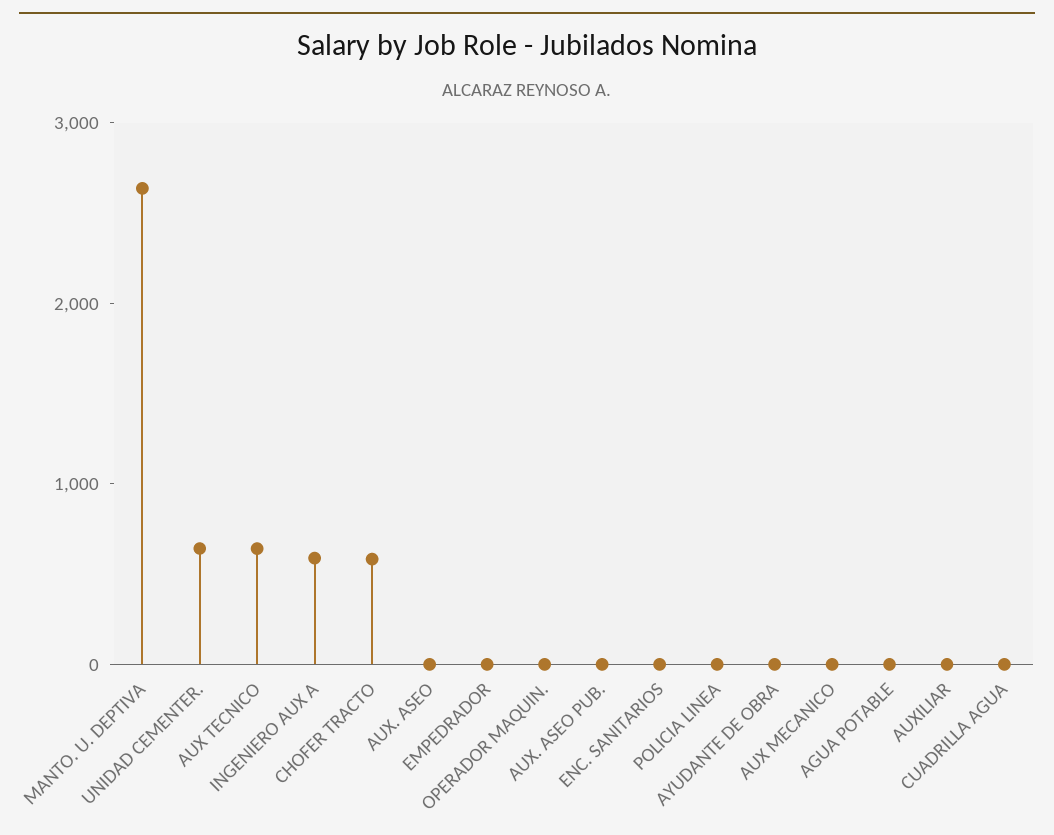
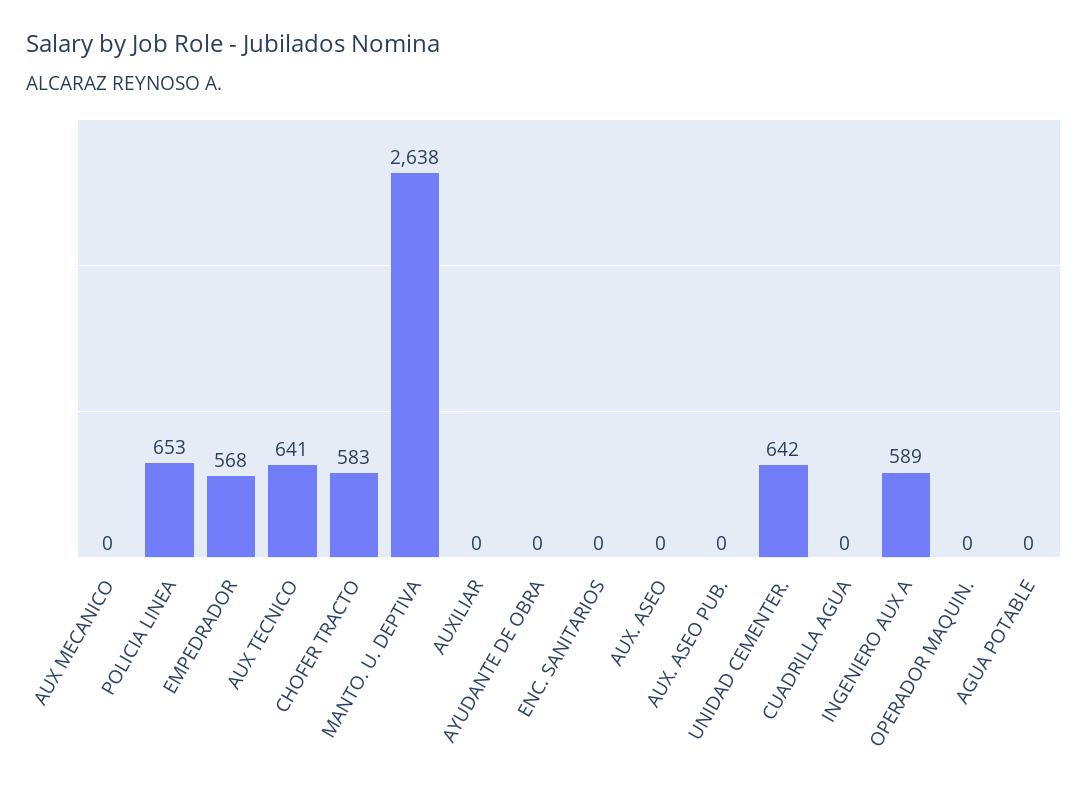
  {
    "MANTO. U. DEPTIVA": 2638,
    "UNIDAD CEMENTER.": 642,
    "AUX TECNICO": 641,
    "INGENIERO AUX A": 589,
    "CHOFER TRACTO": 583,
    "AUX. ASEO": 0,
-   "EMPEDRADOR": 0,
+   "EMPEDRADOR": 568,
    "OPERADOR MAQUIN.": 0,
    "AUX. ASEO PUB.": 0,
    "ENC. SANITARIOS": 0,
-   "POLICIA LINEA": 0,
+   "POLICIA LINEA": 653,
    "AYUDANTE DE OBRA": 0,
    "AUX MECANICO": 0,
    "AGUA POTABLE": 0,
    "AUXILIAR": 0,
    "CUADRILLA AGUA": 0
  }

